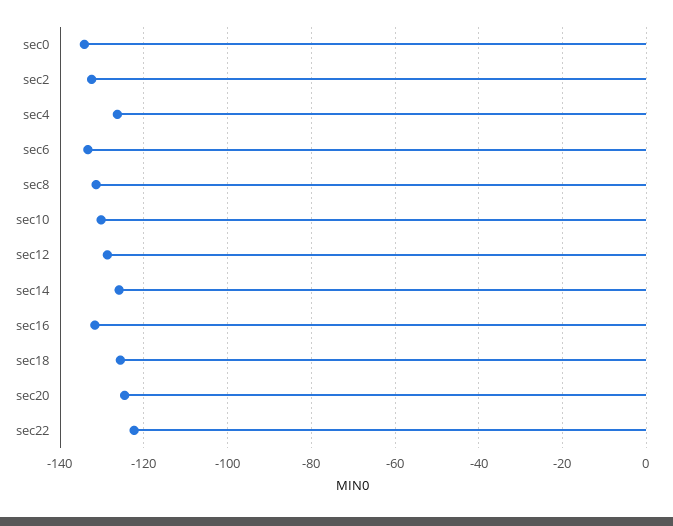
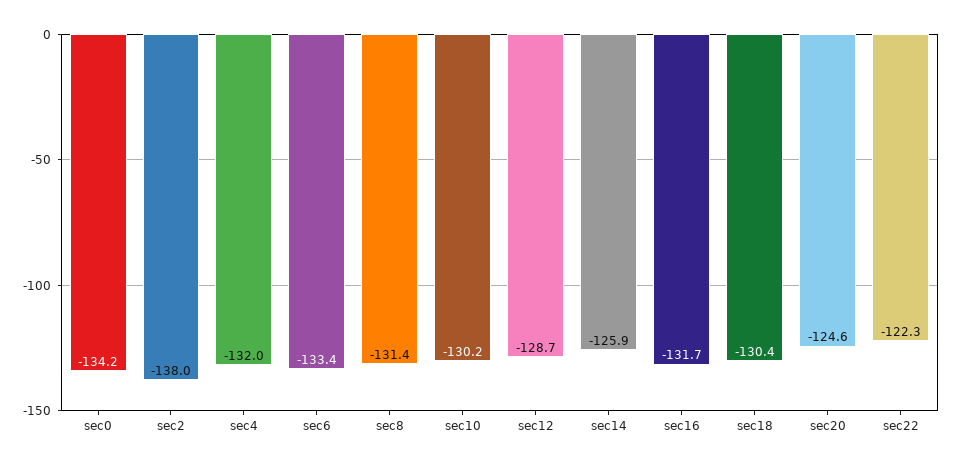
  {
    "sec0": -134.2,
-   "sec2": -132,
+   "sec2": -138,
-   "sec4": -126,
+   "sec4": -132,
    "sec6": -133.4,
    "sec8": -131.4,
    "sec10": -130.2,
    "sec12": -128.7,
    "sec14": -125.9,
    "sec16": -131.7,
-   "sec18": -126,
+   "sec18": -130.4,
    "sec20": -124.6,
    "sec22": -122.3
  }

